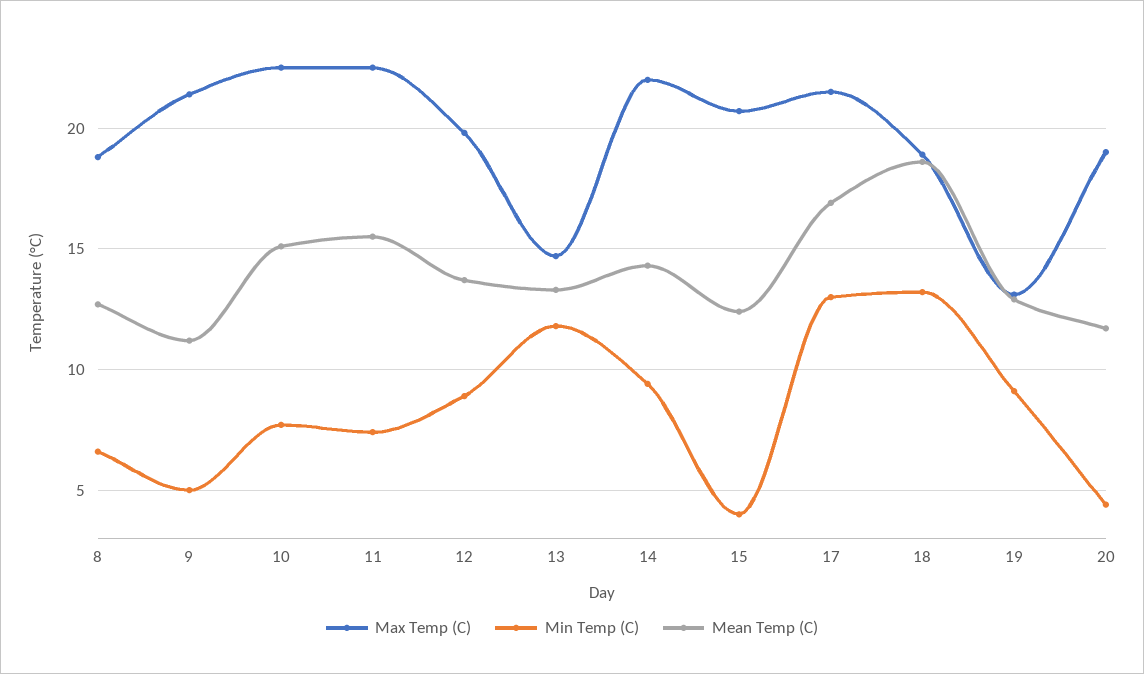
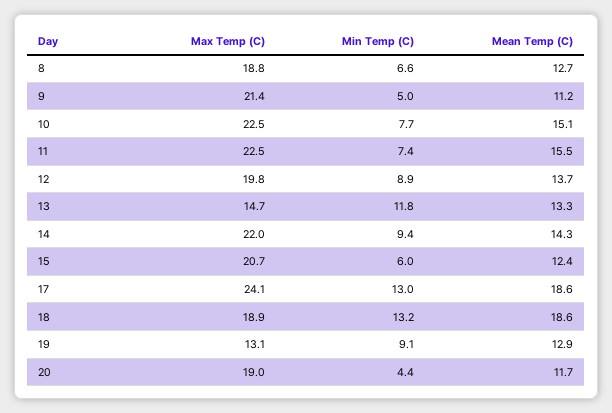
  {
    "Max Temp (C)": {
      "8": 18.8,
      "9": 21.4,
      "10": 22.5,
      "11": 22.5,
      "12": 19.8,
      "13": 14.7,
      "14": 22,
      "15": 20.7,
-     "17": 21.5,
+     "17": 24.1,
      "18": 18.9,
      "19": 13.1,
      "20": 19
    },
    "Min Temp (C)": {
      "8": 6.6,
      "9": 5,
      "10": 7.7,
      "11": 7.4,
      "12": 8.9,
      "13": 11.8,
      "14": 9.4,
-     "15": 4,
+     "15": 6,
      "17": 13,
      "18": 13.2,
      "19": 9.1,
      "20": 4.4
    },
    "Mean Temp (C)": {
      "8": 12.7,
      "9": 11.2,
      "10": 15.1,
      "11": 15.5,
      "12": 13.7,
      "13": 13.3,
      "14": 14.3,
      "15": 12.4,
-     "17": 17,
+     "17": 18.6,
      "18": 18.6,
      "19": 12.9,
      "20": 11.7
    }
  }

